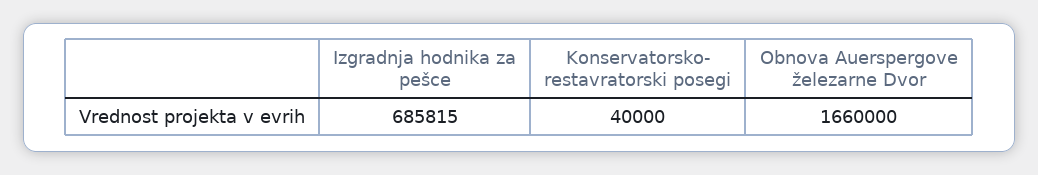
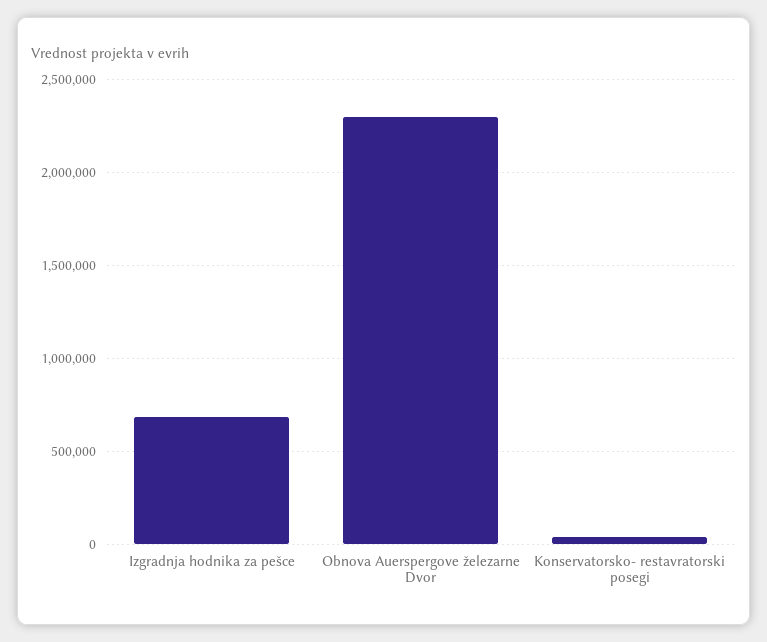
  {
    "Izgradnja hodnika za pešce": 685815,
    "Konservatorsko- restavratorski posegi": 40000,
-   "Obnova Auerspergove železarne Dvor": 1660000
+   "Obnova Auerspergove železarne Dvor": 2300000
  }

